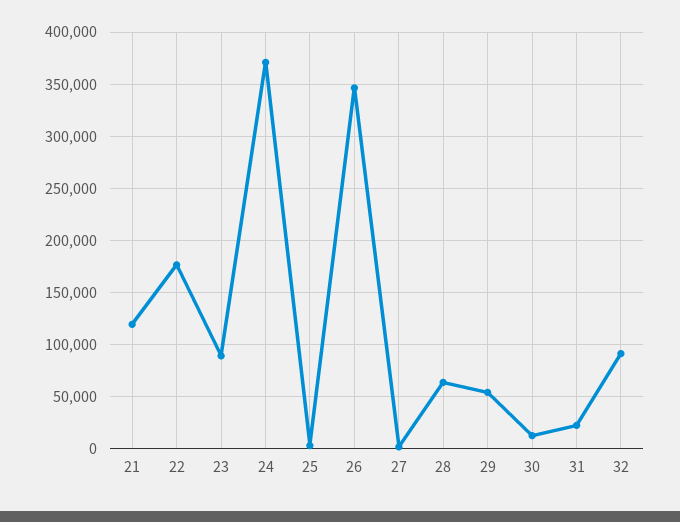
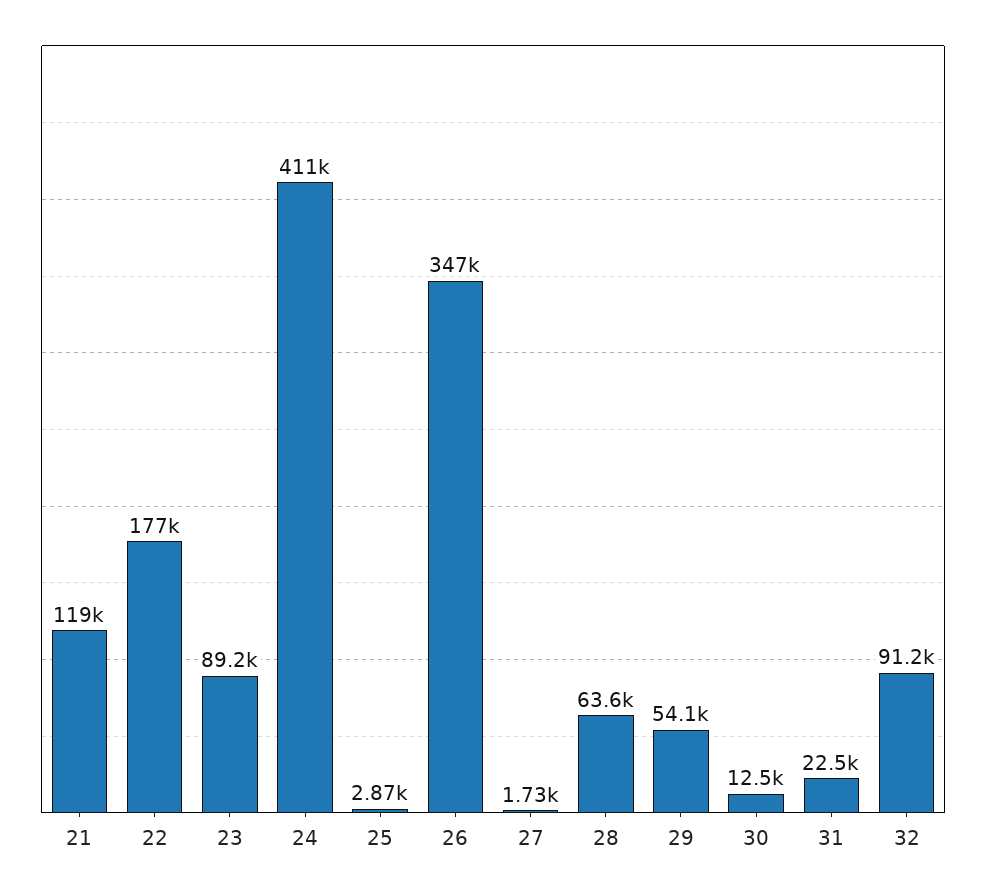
  {
    "21": 119000,
    "22": 177000,
    "23": 89200,
-   "24": 370000,
+   "24": 411000,
    "25": 2870,
    "26": 347000,
    "27": 1730,
    "28": 63600,
    "29": 54100,
    "30": 12500,
    "31": 22500,
    "32": 91200
  }

